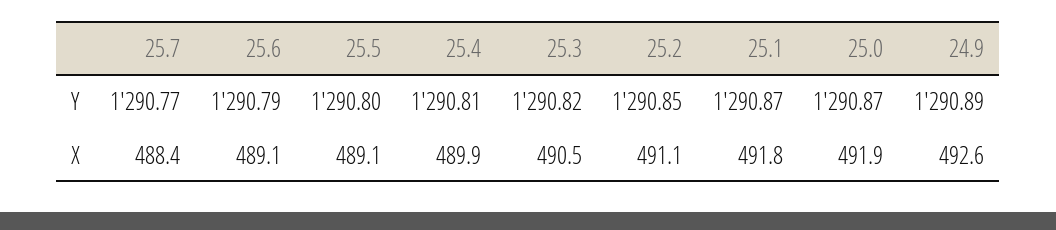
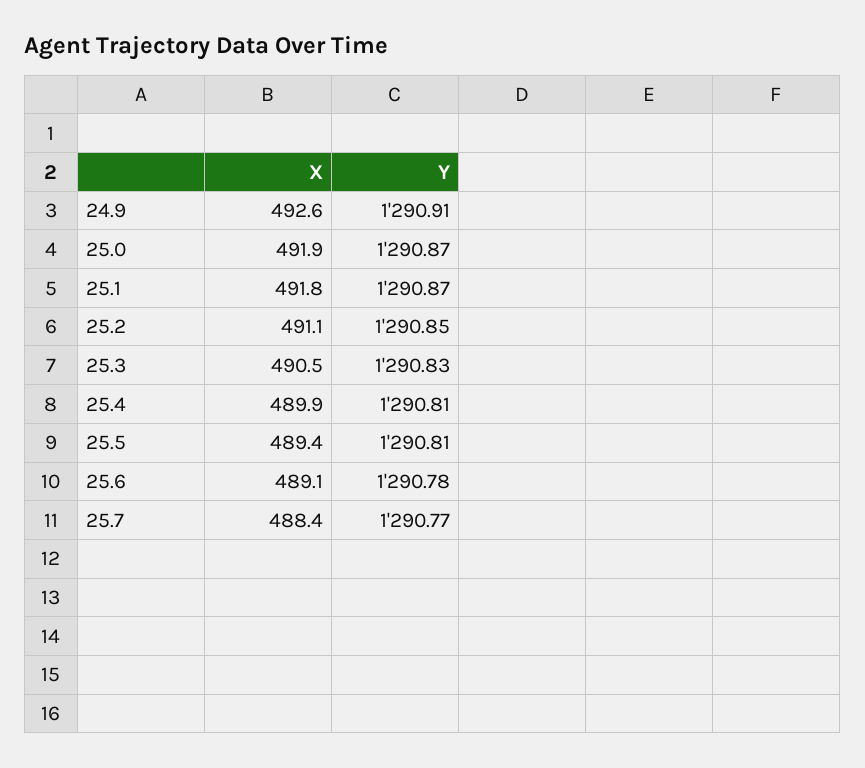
  {
    "25.7": {
      "Y": 1290.77,
      "X": 488.4
    },
    "25.6": {
-     "Y": 1290.79,
+     "Y": 1290.78,
      "X": 489.1
    },
    "25.5": {
-     "Y": 1290.8,
+     "Y": 1290.81,
-     "X": 489.1
+     "X": 489.4
    },
    "25.4": {
      "Y": 1290.81,
      "X": 489.9
    },
    "25.3": {
-     "Y": 1290.82,
+     "Y": 1290.83,
      "X": 490.5
    },
    "25.2": {
      "Y": 1290.85,
      "X": 491.1
    },
    "25.1": {
      "Y": 1290.87,
      "X": 491.8
    },
    "25.0": {
      "Y": 1290.87,
      "X": 491.9
    },
    "24.9": {
-     "Y": 1290.89,
+     "Y": 1290.91,
      "X": 492.6
    }
  }

